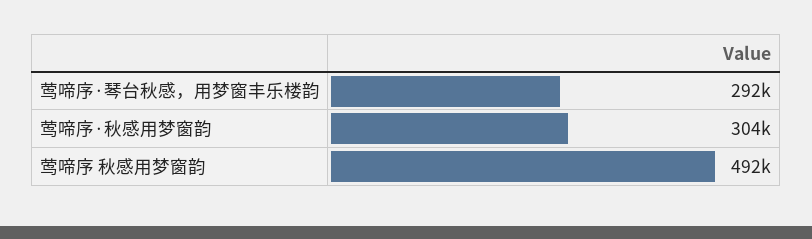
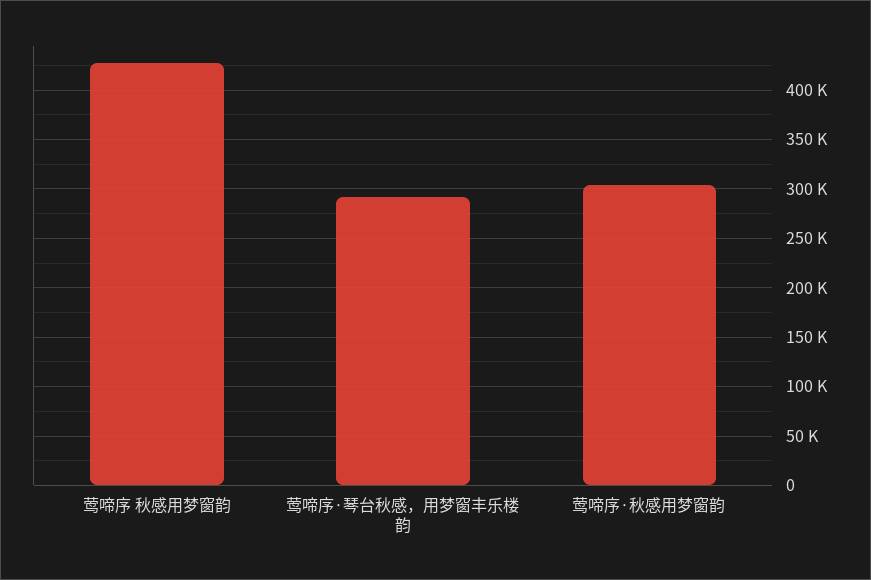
  {
    "莺啼序·琴台秋感，用梦窗丰乐楼韵": 292000,
    "莺啼序·秋感用梦窗韵": 304000,
-   "莺啼序 秋感用梦窗韵": 492000
+   "莺啼序 秋感用梦窗韵": 430000
  }

